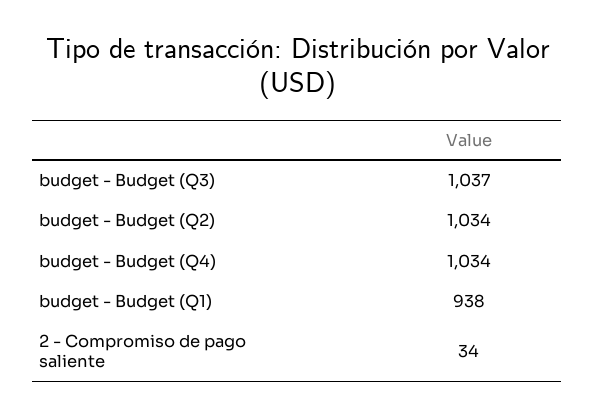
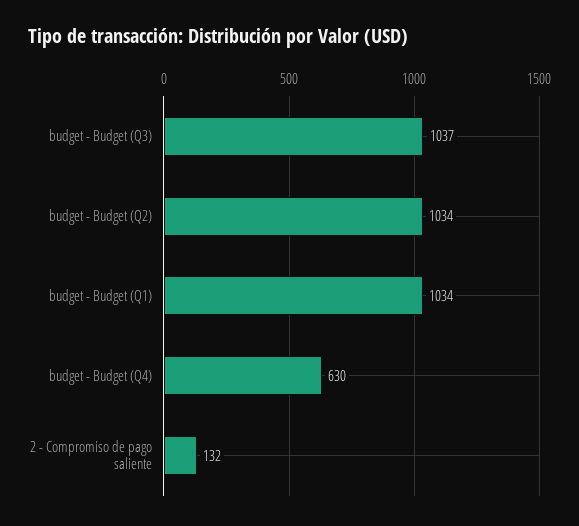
  {
    "budget - Budget (Q3)": 1037,
    "budget - Budget (Q2)": 1034,
-   "budget - Budget (Q4)": 1034,
+   "budget - Budget (Q4)": 630,
-   "budget - Budget (Q1)": 938,
+   "budget - Budget (Q1)": 1034,
-   "2 - Compromiso de pago saliente": 34
+   "2 - Compromiso de pago saliente": 132
  }

